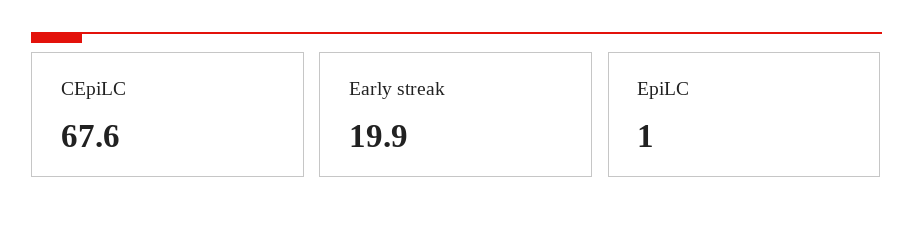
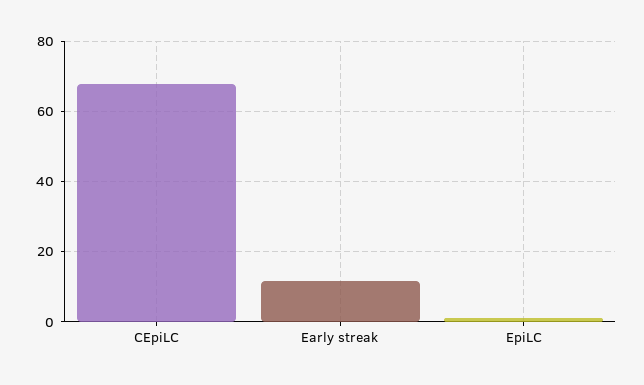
  {
    "CEpiLC": 67.6,
-   "Early streak": 19.9,
+   "Early streak": 12,
    "EpiLC": 1
  }

